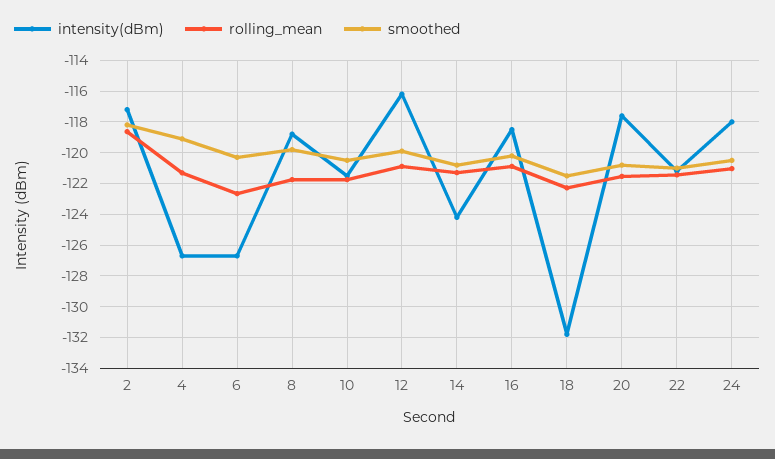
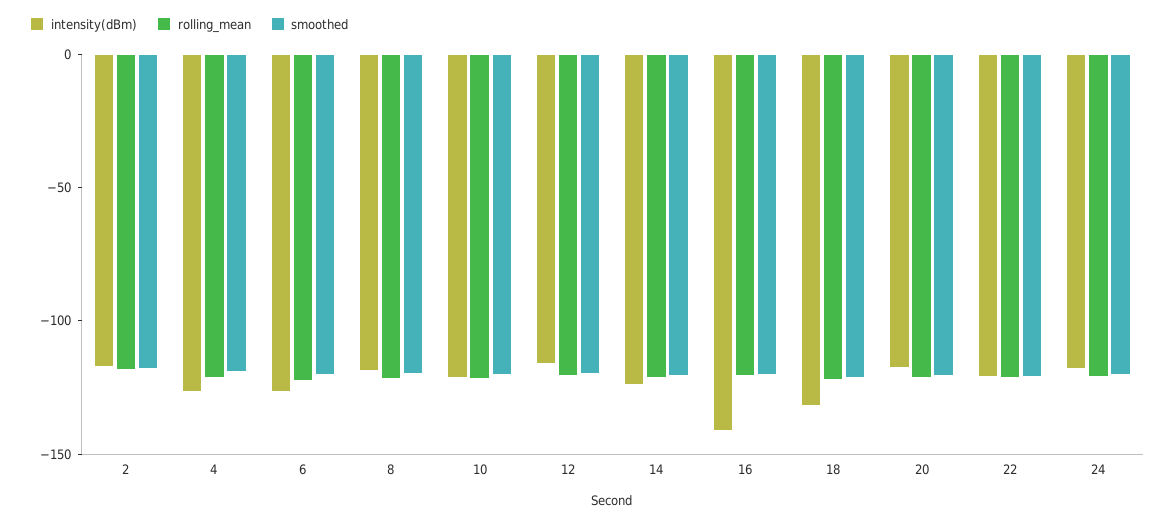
  {
    "intensity(dBm)": {
      "2": -117,
      "4": -126.5,
      "6": -126.5,
      "8": -119,
      "10": -121.5,
      "12": -116,
      "14": -124,
-     "16": -118.5,
+     "16": -140,
      "18": -132,
      "20": -117.5,
      "22": -121,
      "24": -118
    },
    "rolling_mean": {
      "2": -118.5,
      "4": -121.5,
      "6": -122.5,
      "8": -121.5,
      "10": -121.5,
      "12": -121,
      "14": -121.5,
      "16": -121,
      "18": -122.5,
      "20": -121.5,
      "22": -121.5,
      "24": -121
    },
    "smoothed": {
      "2": -118,
      "4": -119,
      "6": -120.5,
      "8": -120,
      "10": -120.5,
      "12": -120,
      "14": -121,
      "16": -120,
      "18": -121.5,
      "20": -121,
      "22": -121,
      "24": -120.5
    }
  }

